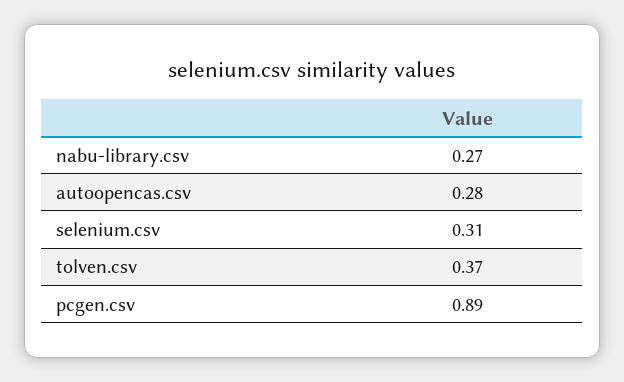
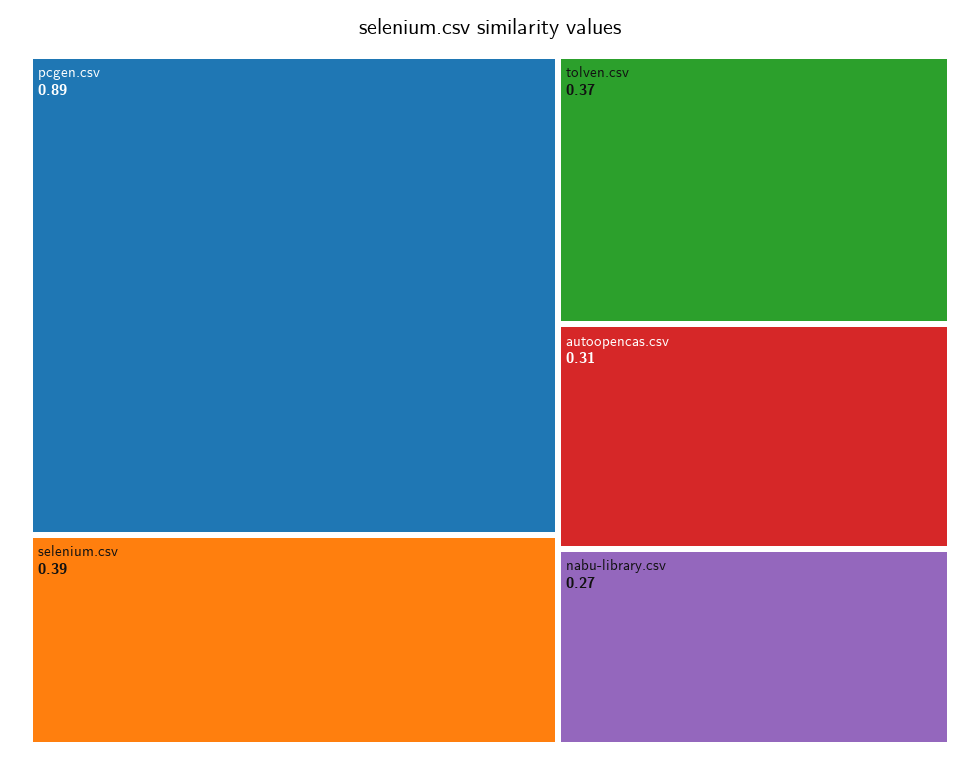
  {
    "nabu-library.csv": 0.27,
-   "autoopencas.csv": 0.28,
+   "autoopencas.csv": 0.31,
-   "selenium.csv": 0.31,
+   "selenium.csv": 0.39,
    "tolven.csv": 0.37,
    "pcgen.csv": 0.89
  }

